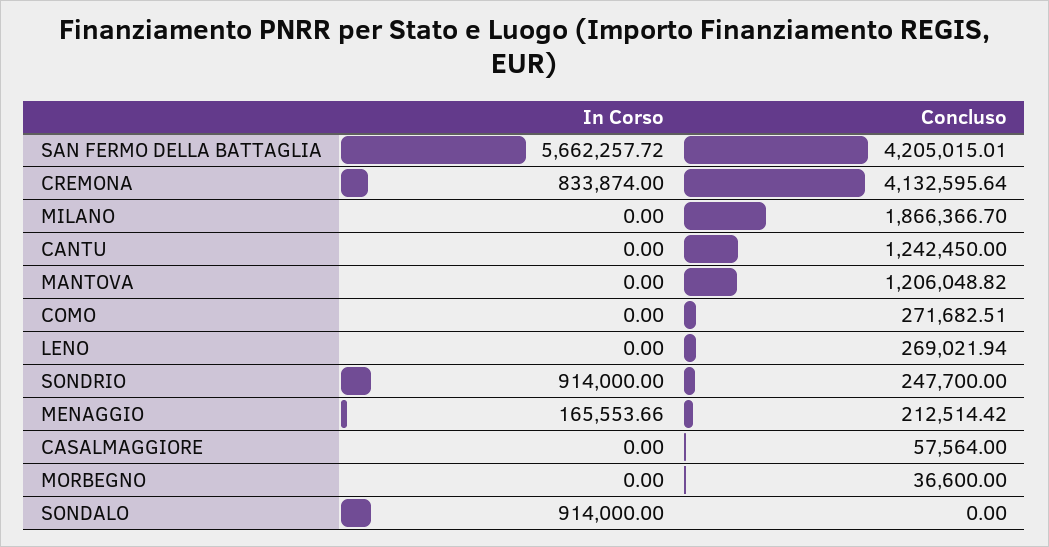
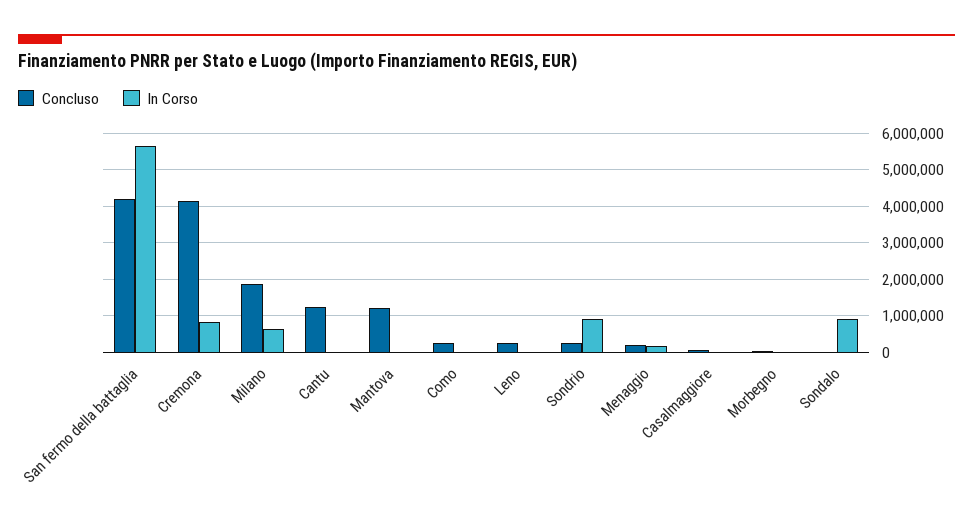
  {
    "In Corso": {
      "SAN FERMO DELLA BATTAGLIA": 5662257.72,
      "CREMONA": 833874,
-     "MILANO": 0,
+     "MILANO": 600000,
      "CANTU": 0,
      "MANTOVA": 0,
      "COMO": 0,
      "LENO": 0,
      "SONDRIO": 914000,
      "MENAGGIO": 165553.66,
      "CASALMAGGIORE": 0,
      "MORBEGNO": 0,
      "SONDALO": 914000
    },
    "Concluso": {
      "SAN FERMO DELLA BATTAGLIA": 4205015.01,
      "CREMONA": 4132595.64,
      "MILANO": 1866366.7,
      "CANTU": 1242450,
      "MANTOVA": 1206048.82,
      "COMO": 271682.51,
      "LENO": 269021.94,
      "SONDRIO": 247700,
      "MENAGGIO": 212514.42,
      "CASALMAGGIORE": 57564,
      "MORBEGNO": 36600,
      "SONDALO": 0
    }
  }

